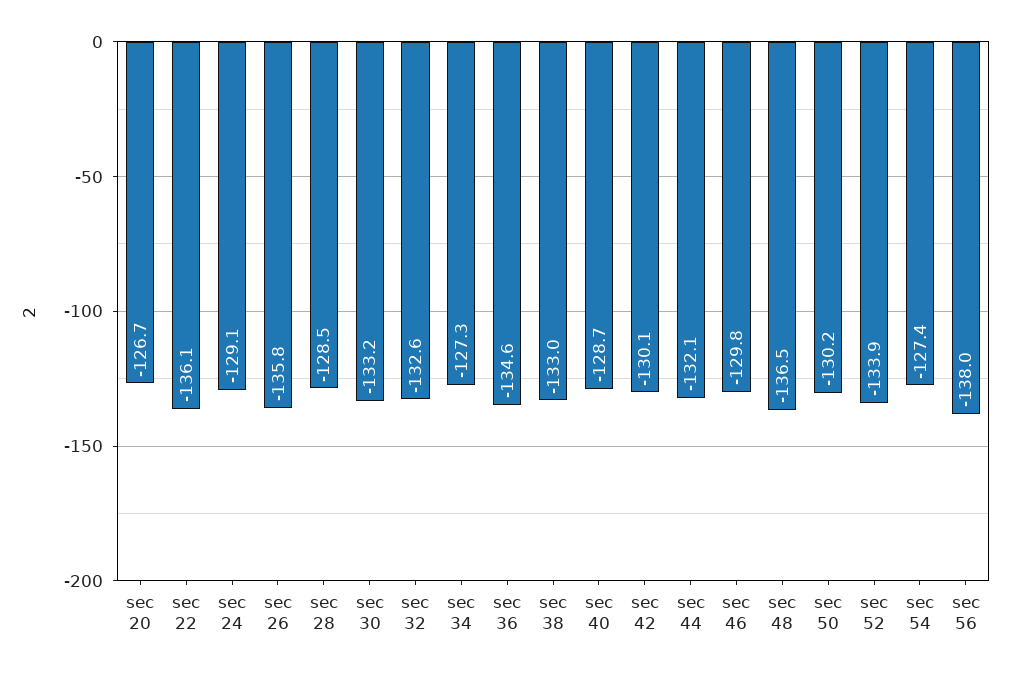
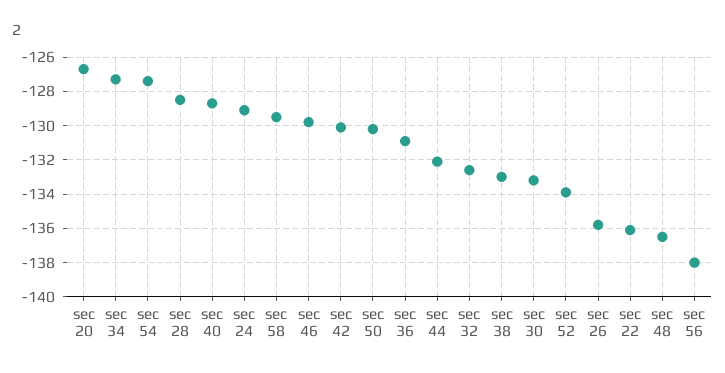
  {
    "sec 20": -126.7,
    "sec 22": -136.1,
    "sec 24": -129.1,
    "sec 26": -135.8,
    "sec 28": -128.5,
    "sec 30": -133.2,
    "sec 32": -132.6,
    "sec 34": -127.3,
-   "sec 36": -134.6,
+   "sec 36": -131,
    "sec 38": -133,
    "sec 40": -128.7,
    "sec 42": -130.1,
    "sec 44": -132.1,
    "sec 46": -129.8,
    "sec 48": -136.5,
    "sec 50": -130.2,
    "sec 52": -133.9,
    "sec 54": -127.4,
-   "sec 56": -138
+   "sec 56": -138,
+   "sec 58": -129.5
  }

